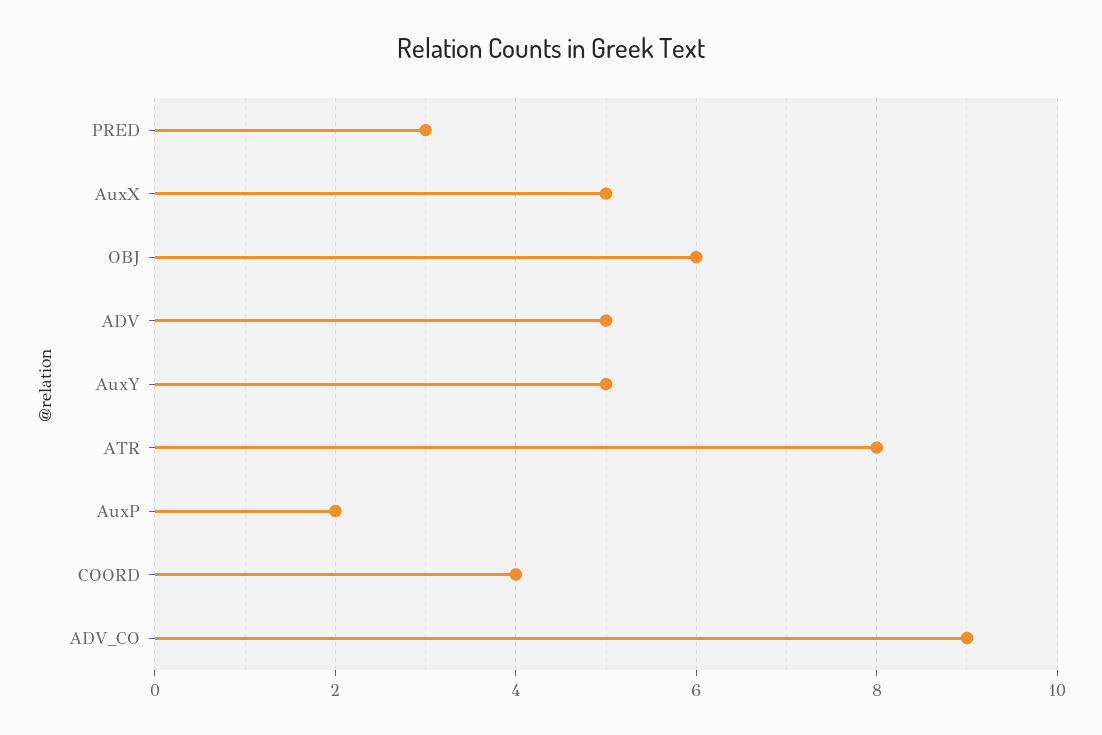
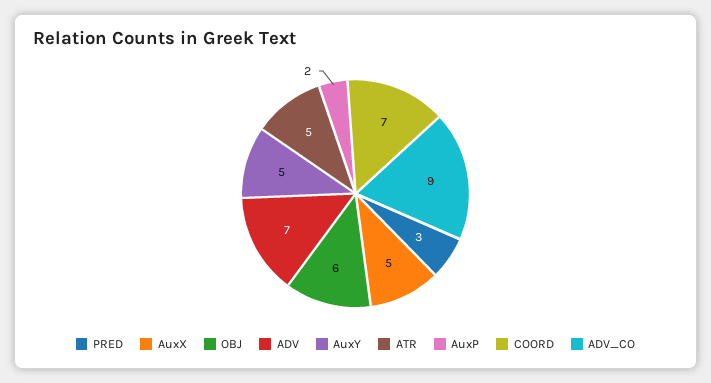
  {
    "PRED": 3,
    "AuxX": 5,
    "OBJ": 6,
-   "ADV": 5,
+   "ADV": 7,
    "AuxY": 5,
-   "ATR": 8,
+   "ATR": 5,
    "AuxP": 2,
-   "COORD": 4,
+   "COORD": 7,
    "ADV_CO": 9
  }

